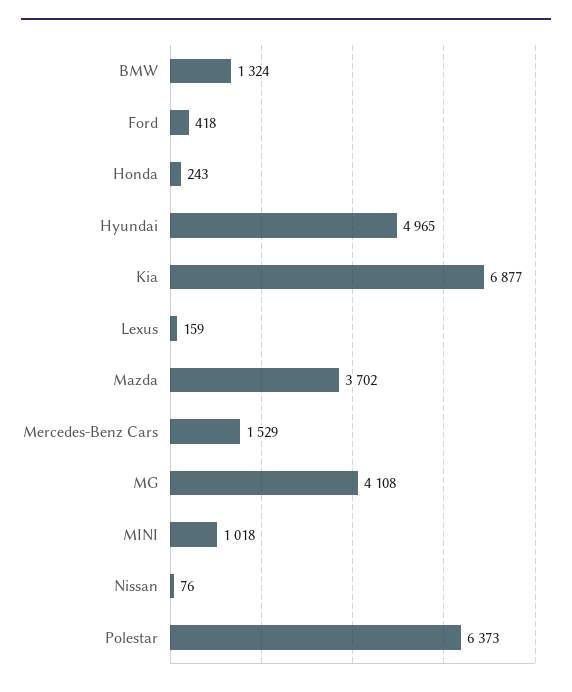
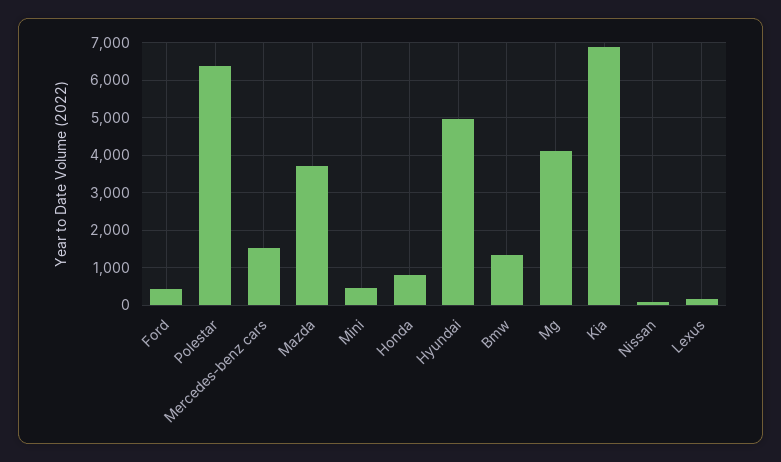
  {
    "BMW": 1324,
    "Ford": 418,
-   "Honda": 243,
+   "Honda": 800,
    "Hyundai": 4965,
    "Kia": 6877,
    "Lexus": 159,
    "Mazda": 3702,
    "Mercedes-Benz Cars": 1529,
    "MG": 4108,
-   "MINI": 1018,
+   "MINI": 400,
    "Nissan": 76,
    "Polestar": 6373
  }

